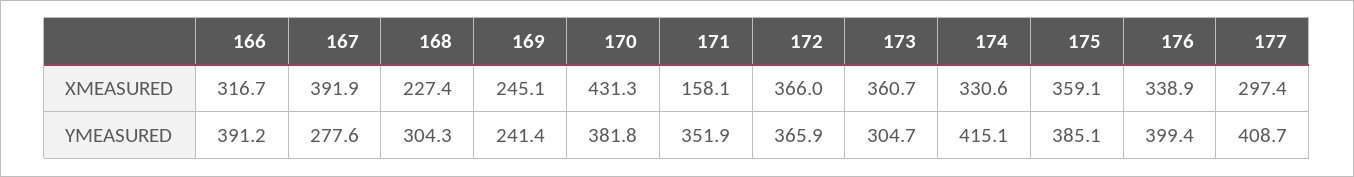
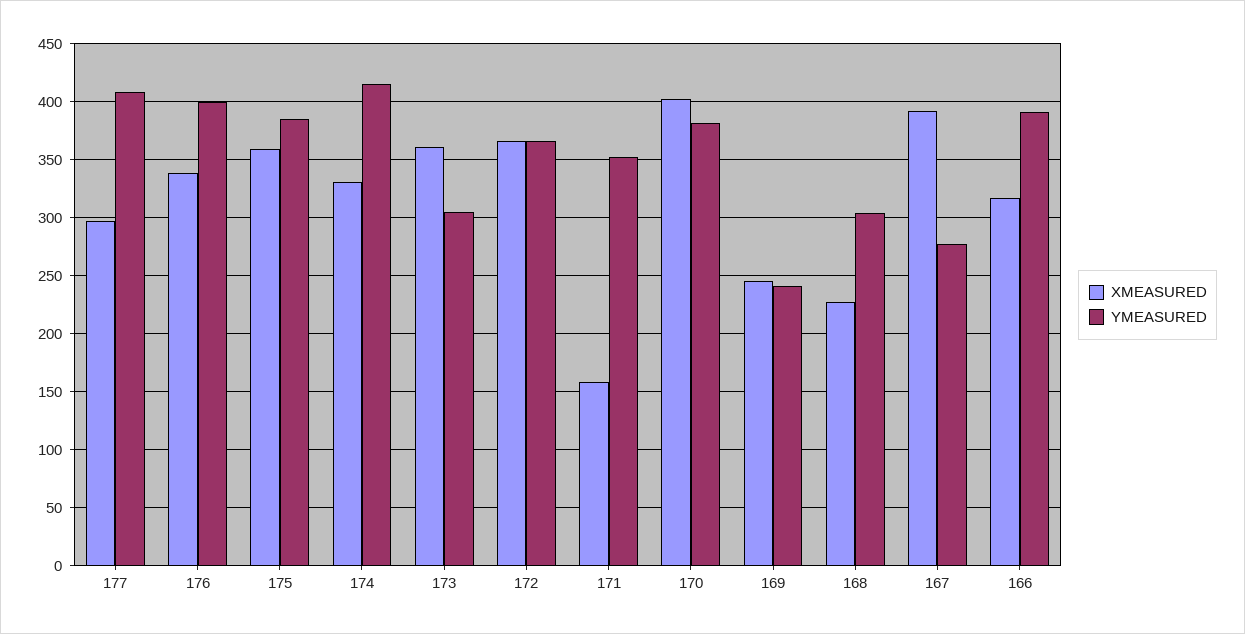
  {
    "XMEASURED": {
      "166": 316.7,
      "167": 391.9,
      "168": 227.4,
      "169": 245.1,
-     "170": 431.3,
+     "170": 400,
      "171": 158.1,
      "172": 366,
      "173": 360.7,
      "174": 330.6,
      "175": 359.1,
      "176": 338.9,
      "177": 297.4
    },
    "YMEASURED": {
      "166": 391.2,
      "167": 277.6,
      "168": 304.3,
      "169": 241.4,
      "170": 381.8,
      "171": 351.9,
      "172": 365.9,
      "173": 304.7,
      "174": 415.1,
      "175": 385.1,
      "176": 399.4,
      "177": 408.7
    }
  }

